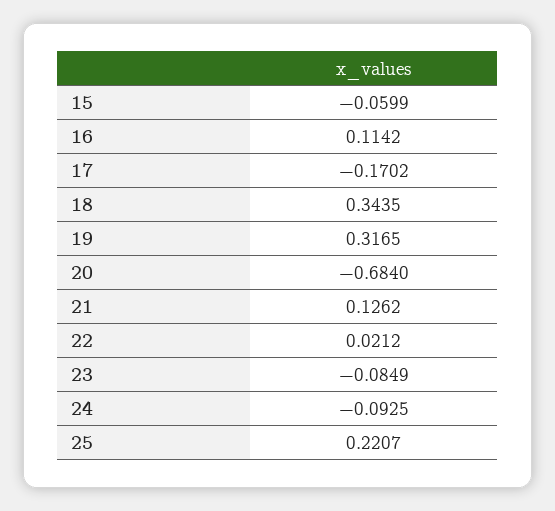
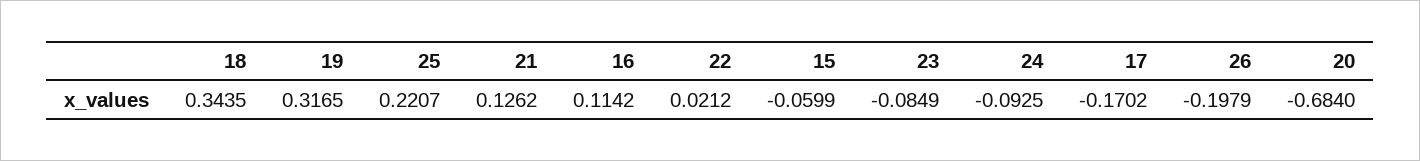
  {
    "15": -0.0599,
    "16": 0.1142,
    "17": -0.1702,
    "18": 0.3435,
    "19": 0.3165,
    "20": -0.684,
    "21": 0.1262,
    "22": 0.0212,
    "23": -0.0849,
    "24": -0.0925,
-   "25": 0.2207
+   "25": 0.2207,
+   "26": -0.1979
  }

